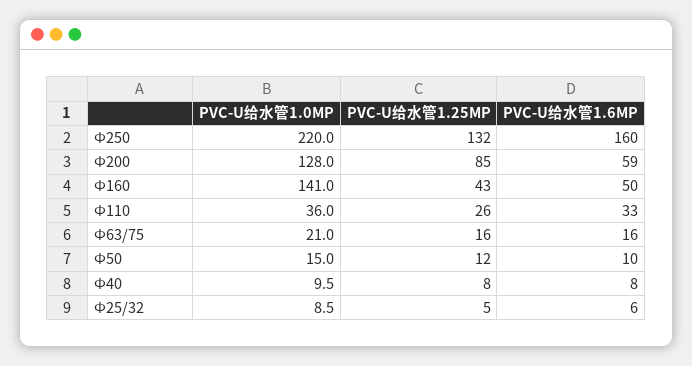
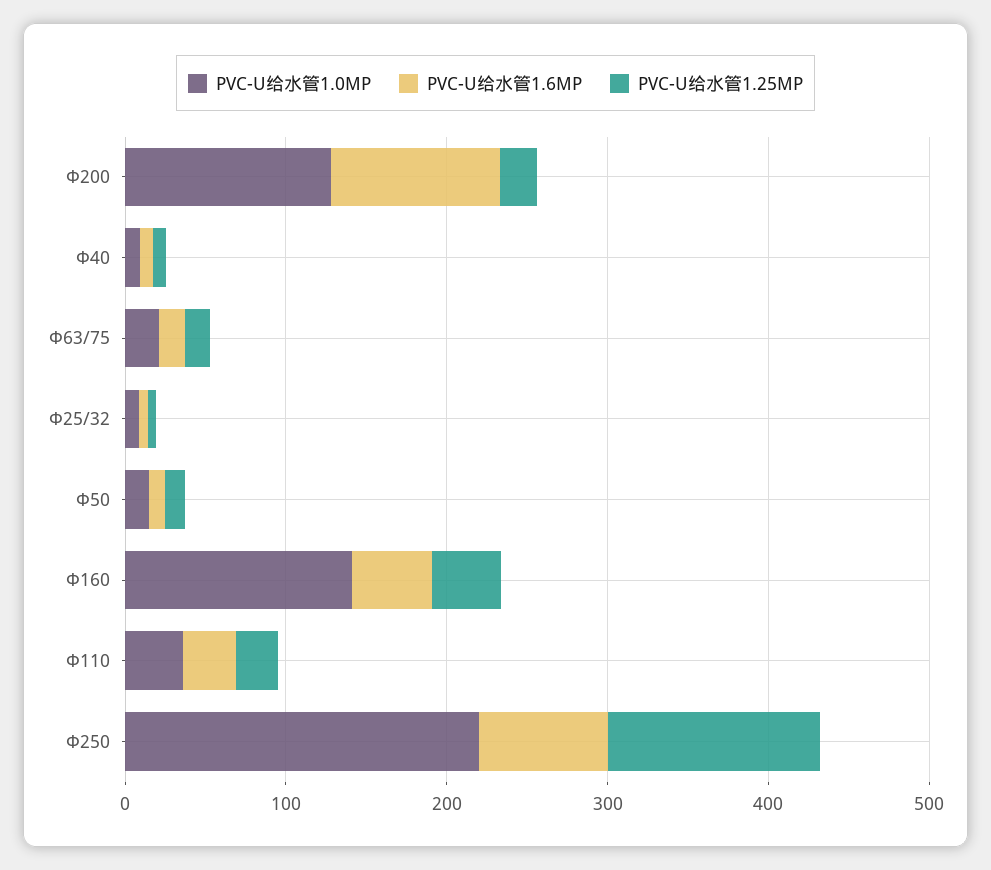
  {
    "PVC-U给水管1.0MP": {
      "Ф250": 220,
      "Ф200": 128,
      "Ф160": 141,
      "Ф110": 36,
      "Ф63/75": 21,
      "Ф50": 15,
      "Ф40": 9.5,
      "Ф25/32": 8.5
    },
    "PVC-U给水管1.25MP": {
      "Ф250": 132,
-     "Ф200": 85,
+     "Ф200": 20,
      "Ф160": 43,
      "Ф110": 26,
      "Ф63/75": 16,
      "Ф50": 12,
      "Ф40": 8,
      "Ф25/32": 5
    },
    "PVC-U给水管1.6MP": {
-     "Ф250": 160,
+     "Ф250": 80,
-     "Ф200": 59,
+     "Ф200": 100,
      "Ф160": 50,
      "Ф110": 33,
      "Ф63/75": 16,
      "Ф50": 10,
      "Ф40": 8,
      "Ф25/32": 6
    }
  }

